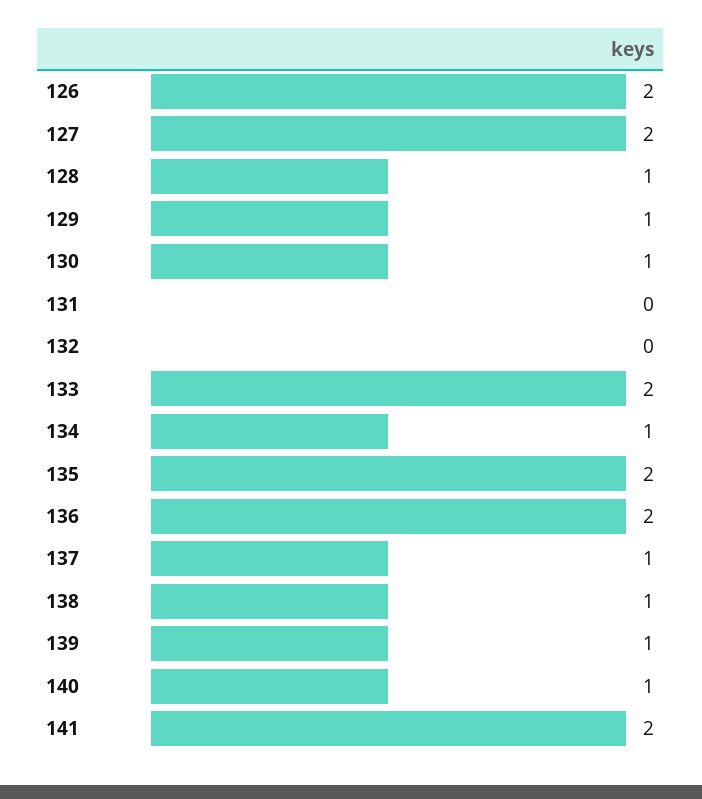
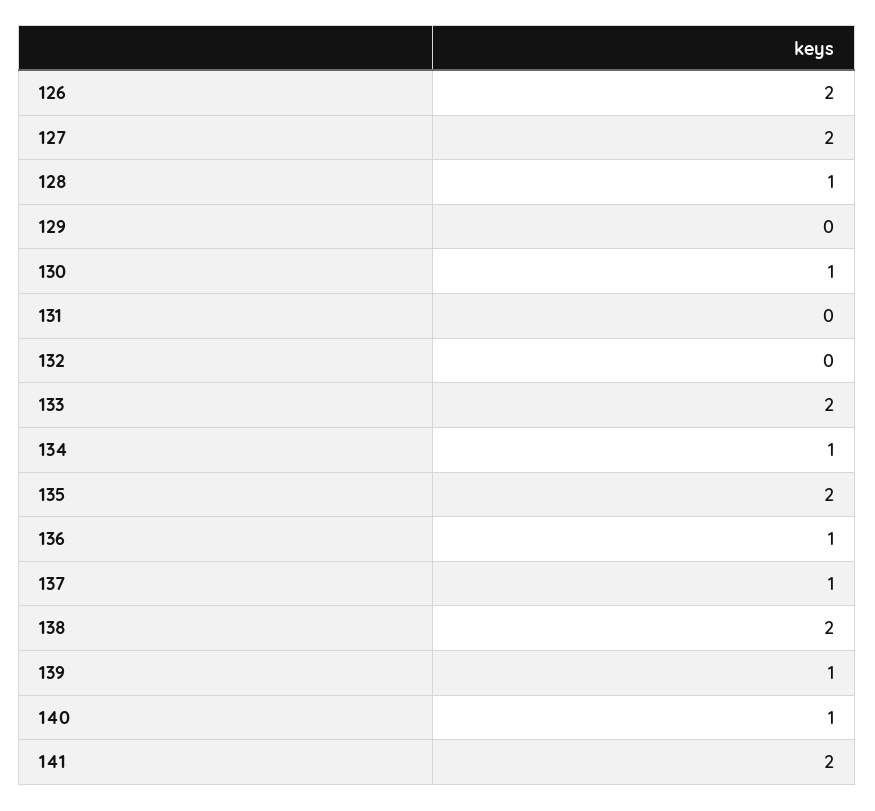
  {
    "126": 2,
    "127": 2,
    "128": 1,
-   "129": 1,
+   "129": 0,
    "130": 1,
    "131": 0,
    "132": 0,
    "133": 2,
    "134": 1,
    "135": 2,
-   "136": 2,
+   "136": 1,
    "137": 1,
-   "138": 1,
+   "138": 2,
    "139": 1,
    "140": 1,
    "141": 2
  }

